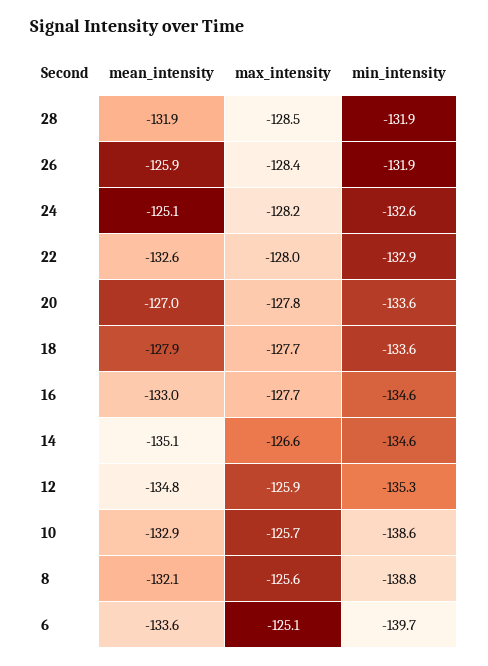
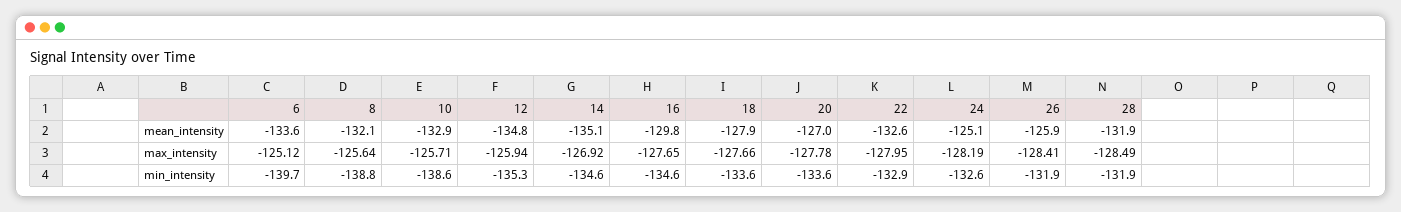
  {
    "mean_intensity": {
      "28": -131.9,
      "26": -125.9,
      "24": -125.1,
      "22": -132.6,
      "20": -127,
      "18": -127.9,
-     "16": -133,
+     "16": -129.8,
      "14": -135.1,
      "12": -134.8,
      "10": -132.9,
      "8": -132.1,
      "6": -133.6
    },
    "max_intensity": {
      "28": -128.49,
      "26": -128.41,
      "24": -128.19,
      "22": -127.95,
      "20": -127.78,
      "18": -127.66,
      "16": -127.65,
-     "14": -126.6,
+     "14": -126.92,
      "12": -125.94,
      "10": -125.71,
      "8": -125.64,
      "6": -125.12
    },
    "min_intensity": {
      "28": -131.9,
      "26": -131.9,
      "24": -132.6,
      "22": -132.9,
      "20": -133.6,
      "18": -133.6,
      "16": -134.6,
      "14": -134.6,
      "12": -135.3,
      "10": -138.6,
      "8": -138.8,
      "6": -139.7
    }
  }

